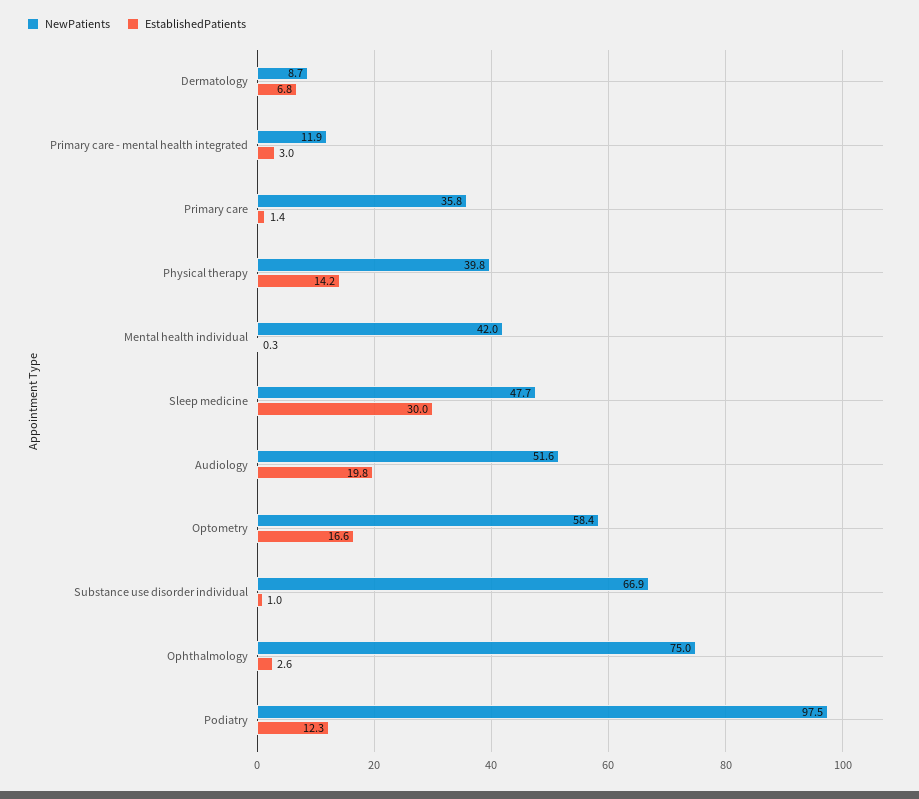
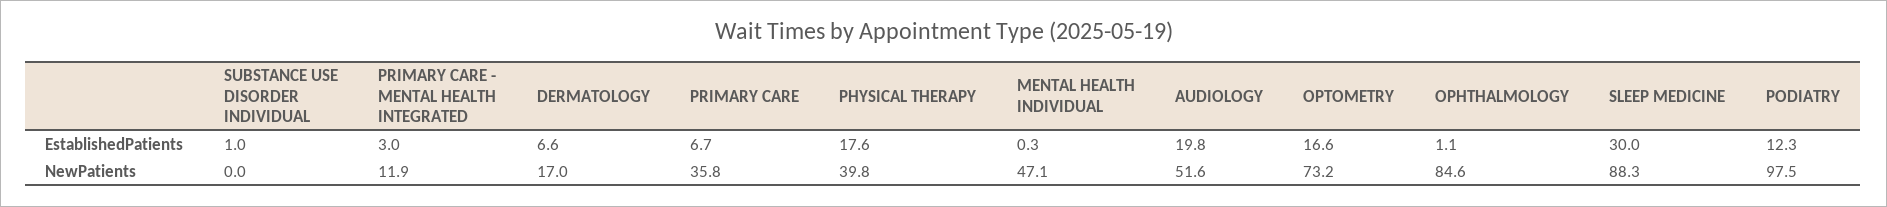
  {
    "NewPatients": {
-     "Dermatology": 8.7,
+     "Dermatology": 17,
      "Primary care - mental health integrated": 11.9,
      "Primary care": 35.8,
      "Physical therapy": 39.8,
-     "Mental health individual": 42,
+     "Mental health individual": 47.1,
-     "Sleep medicine": 47.7,
+     "Sleep medicine": 88.3,
      "Audiology": 51.6,
-     "Optometry": 58.4,
+     "Optometry": 73.2,
-     "Substance use disorder individual": 66.9,
+     "Substance use disorder individual": 0,
-     "Ophthalmology": 75,
+     "Ophthalmology": 84.6,
      "Podiatry": 97.5
    },
    "EstablishedPatients": {
-     "Dermatology": 6.8,
+     "Dermatology": 6.6,
      "Primary care - mental health integrated": 3,
-     "Primary care": 1.4,
+     "Primary care": 6.7,
-     "Physical therapy": 14.2,
+     "Physical therapy": 17.6,
      "Mental health individual": 0.3,
      "Sleep medicine": 30,
      "Audiology": 19.8,
      "Optometry": 16.6,
      "Substance use disorder individual": 1,
-     "Ophthalmology": 2.6,
+     "Ophthalmology": 1.1,
      "Podiatry": 12.3
    }
  }

